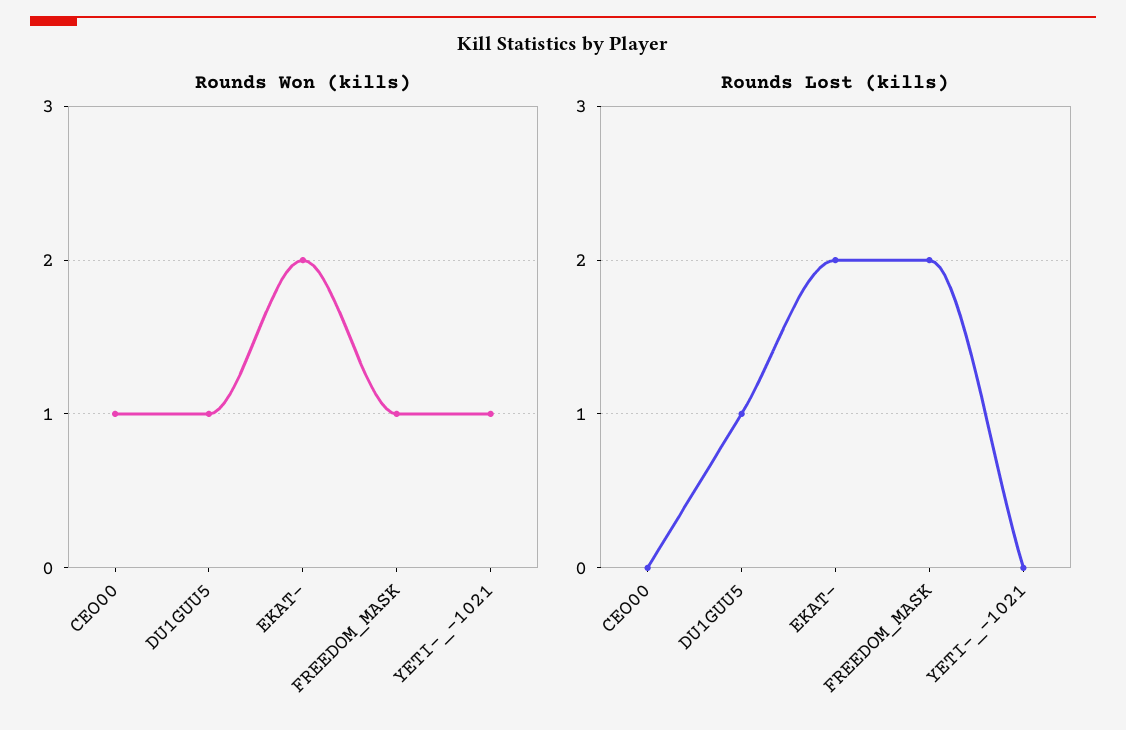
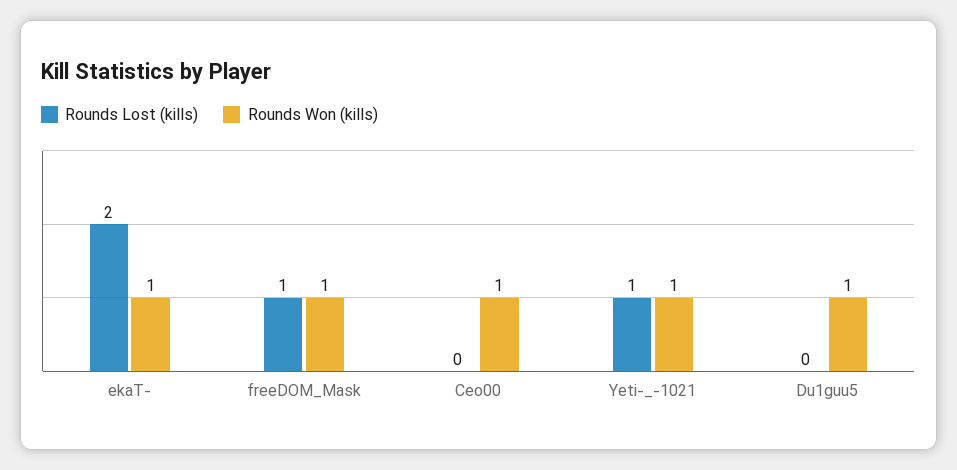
  {
    "Rounds Won (kills)": {
      "CEO00": 1,
      "DU1GUU5": 1,
-     "EKAT-": 2,
+     "EKAT-": 1,
      "FREEDOM_MASK": 1,
      "YETI-_-1021": 1
    },
    "Rounds Lost (kills)": {
      "CEO00": 0,
-     "DU1GUU5": 1,
+     "DU1GUU5": 0,
      "EKAT-": 2,
-     "FREEDOM_MASK": 2,
+     "FREEDOM_MASK": 1,
-     "YETI-_-1021": 0
+     "YETI-_-1021": 1
    }
  }

